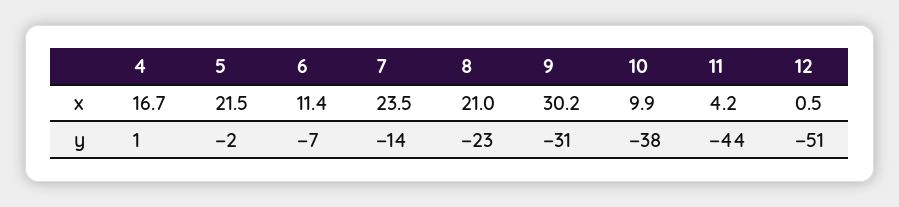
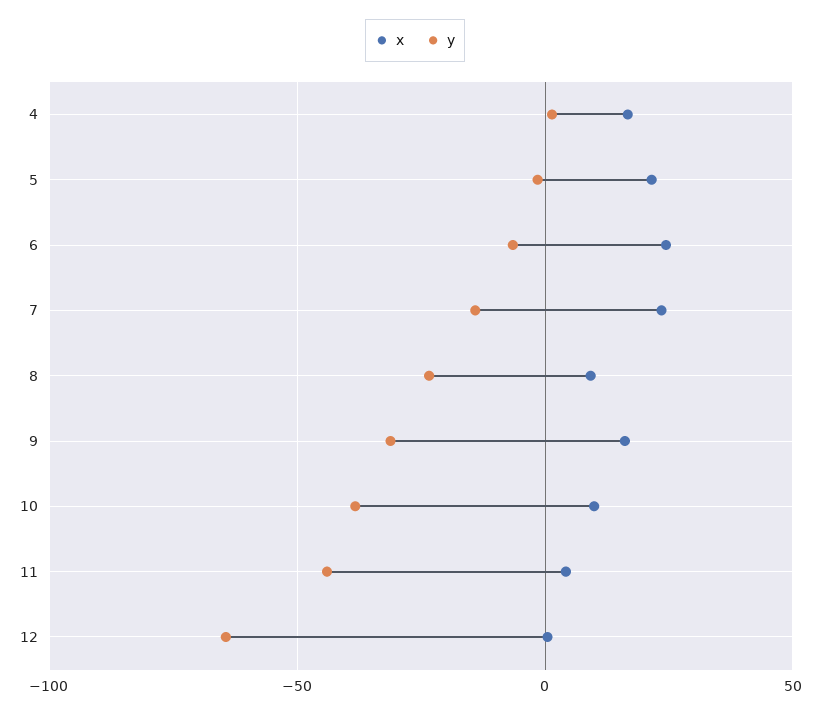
  {
    "x": {
      "4": 16.7,
      "5": 21.5,
-     "6": 11.4,
+     "6": 25,
      "7": 23.5,
-     "8": 21,
+     "8": 10,
-     "9": 30.2,
+     "9": 15,
      "10": 9.9,
      "11": 4.2,
      "12": 0.5
    },
    "y": {
      "4": 1,
      "5": -2,
      "6": -7,
      "7": -14,
      "8": -23,
      "9": -31,
      "10": -38,
      "11": -44,
-     "12": -51
+     "12": -65
    }
  }

